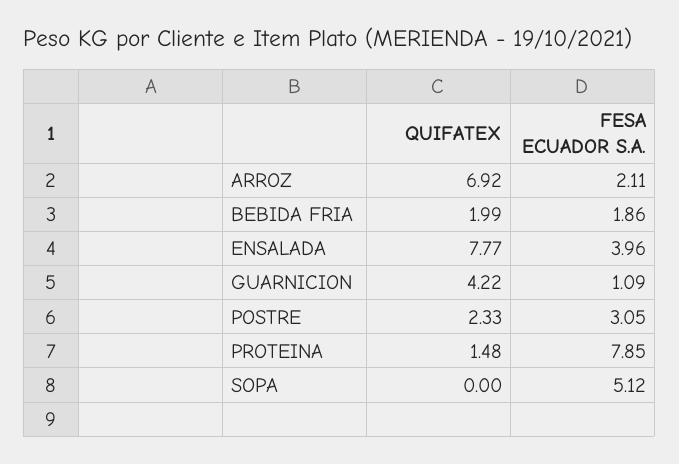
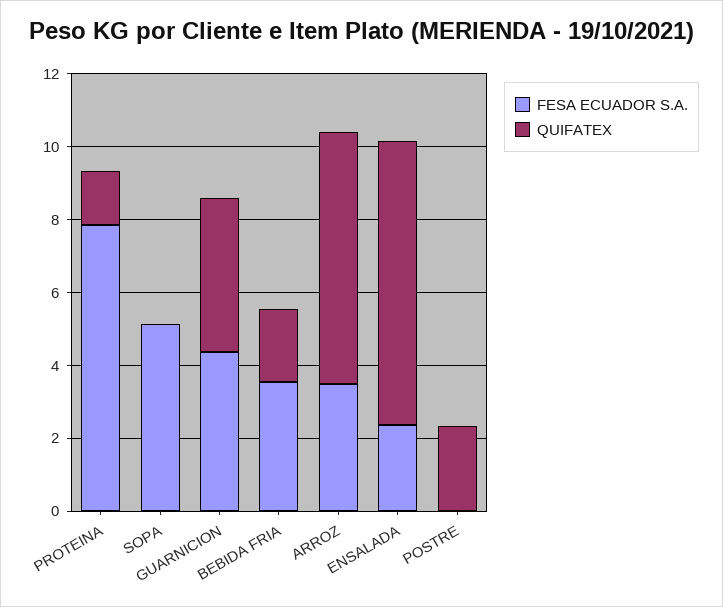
  {
    "QUIFATEX": {
      "ARROZ": 6.92,
      "BEBIDA FRIA": 1.99,
      "ENSALADA": 7.77,
      "GUARNICION": 4.22,
      "POSTRE": 2.33,
      "PROTEINA": 1.48,
      "SOPA": 0
    },
    "FESA ECUADOR S.A.": {
-     "ARROZ": 2.11,
+     "ARROZ": 3.5,
-     "BEBIDA FRIA": 1.86,
+     "BEBIDA FRIA": 3.5,
-     "ENSALADA": 3.96,
+     "ENSALADA": 2.5,
-     "GUARNICION": 1.09,
+     "GUARNICION": 4.5,
-     "POSTRE": 3.05,
+     "POSTRE": 0,
      "PROTEINA": 7.85,
      "SOPA": 5.12
    }
  }

